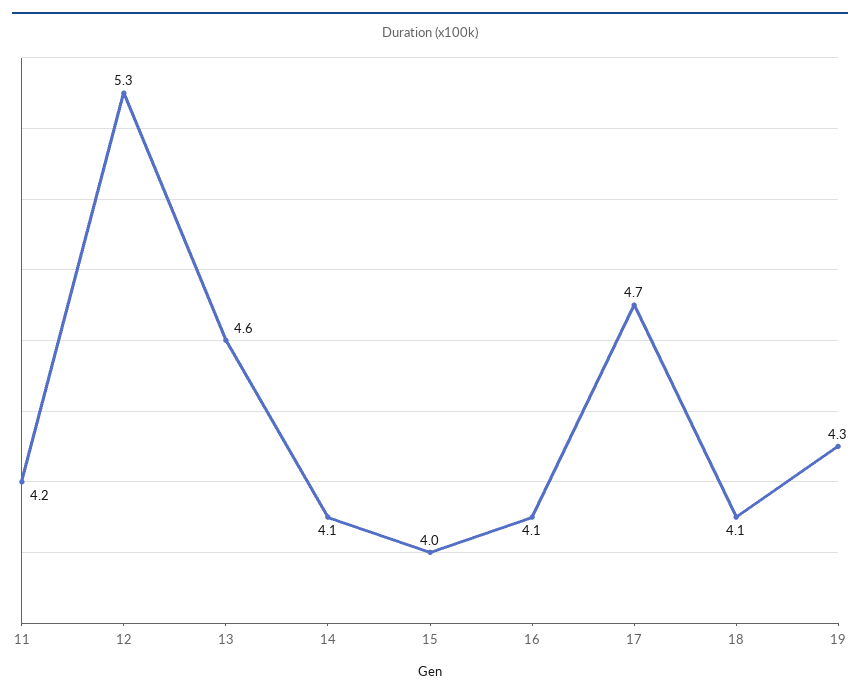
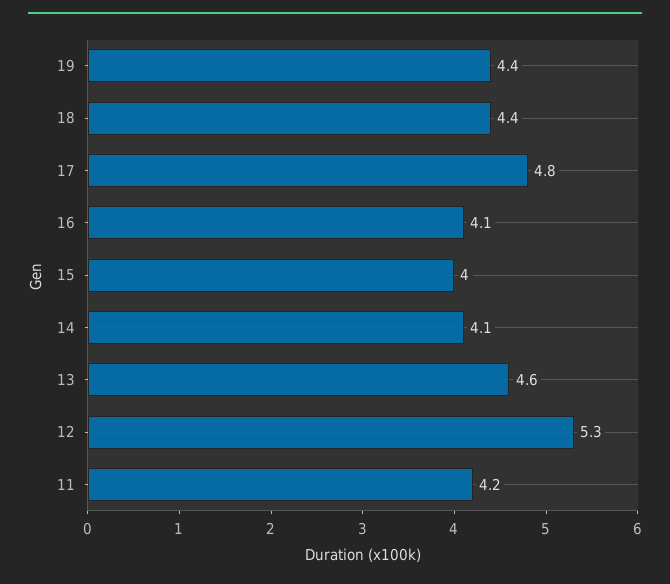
  {
    "11": 4.2,
    "12": 5.3,
    "13": 4.6,
    "14": 4.1,
    "15": 4,
    "16": 4.1,
-   "17": 4.7,
+   "17": 4.8,
-   "18": 4.1,
+   "18": 4.4,
-   "19": 4.3
+   "19": 4.4
  }

